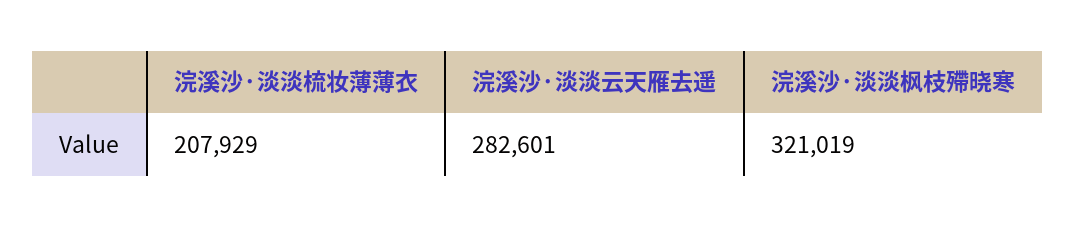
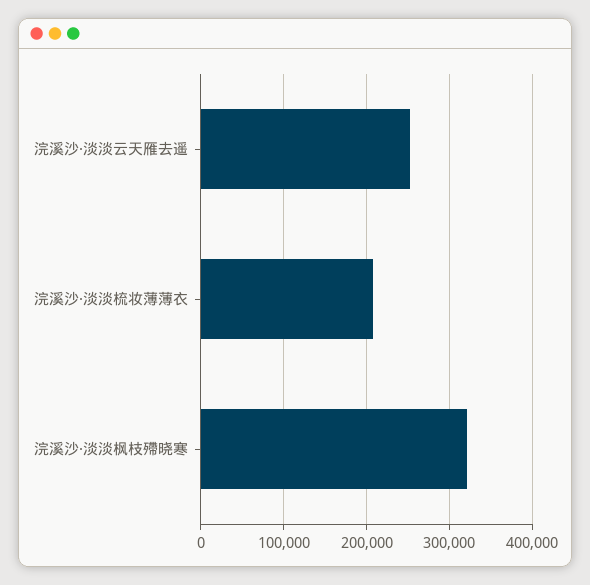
  {
    "浣溪沙·淡淡梳妆薄薄衣": 207929,
-   "浣溪沙·淡淡云天雁去遥": 282601,
+   "浣溪沙·淡淡云天雁去遥": 250000,
    "浣溪沙·淡淡枫枝殢晓寒": 321019
  }

